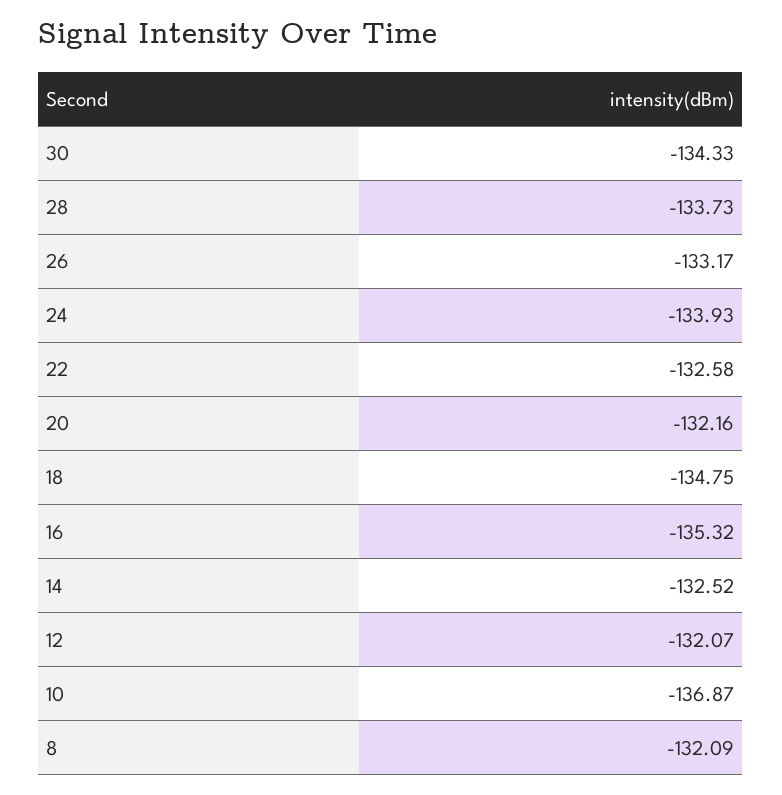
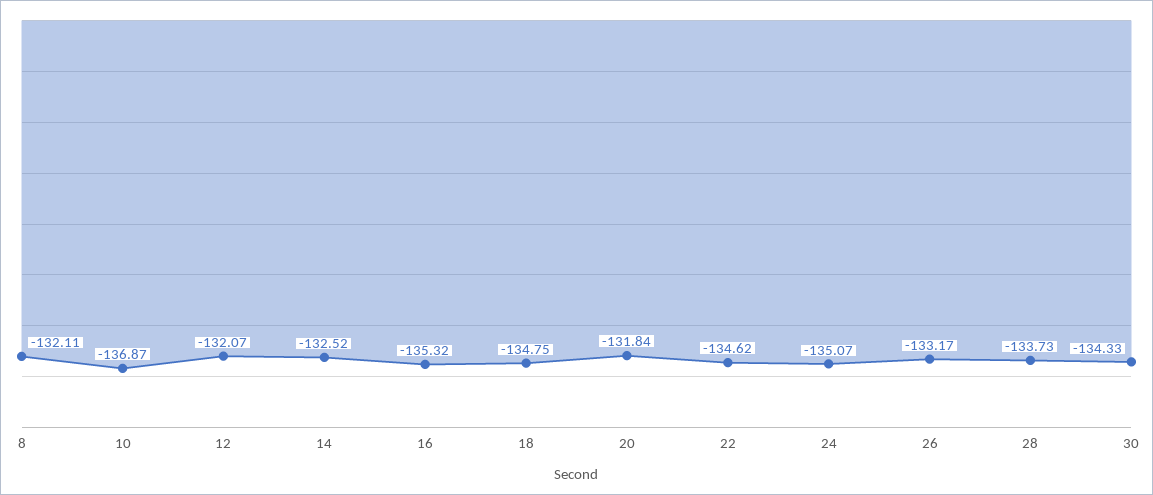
  {
    "30": -134.33,
    "28": -133.73,
    "26": -133.17,
-   "24": -133.93,
+   "24": -135.07,
-   "22": -132.58,
+   "22": -134.62,
-   "20": -132.16,
+   "20": -131.84,
    "18": -134.75,
    "16": -135.32,
    "14": -132.52,
    "12": -132.07,
    "10": -136.87,
-   "8": -132.09
+   "8": -132.11
  }

